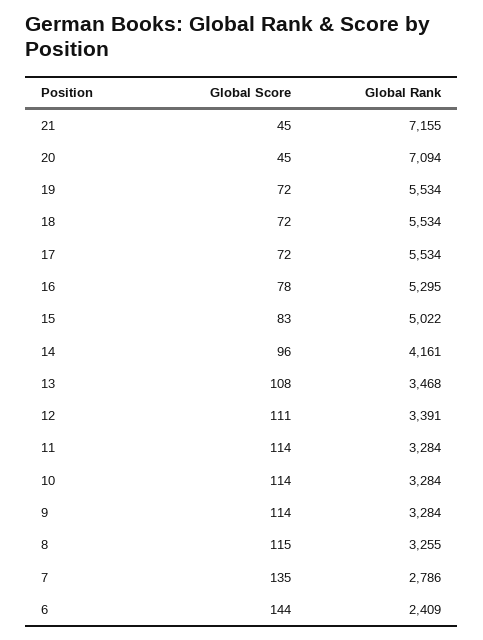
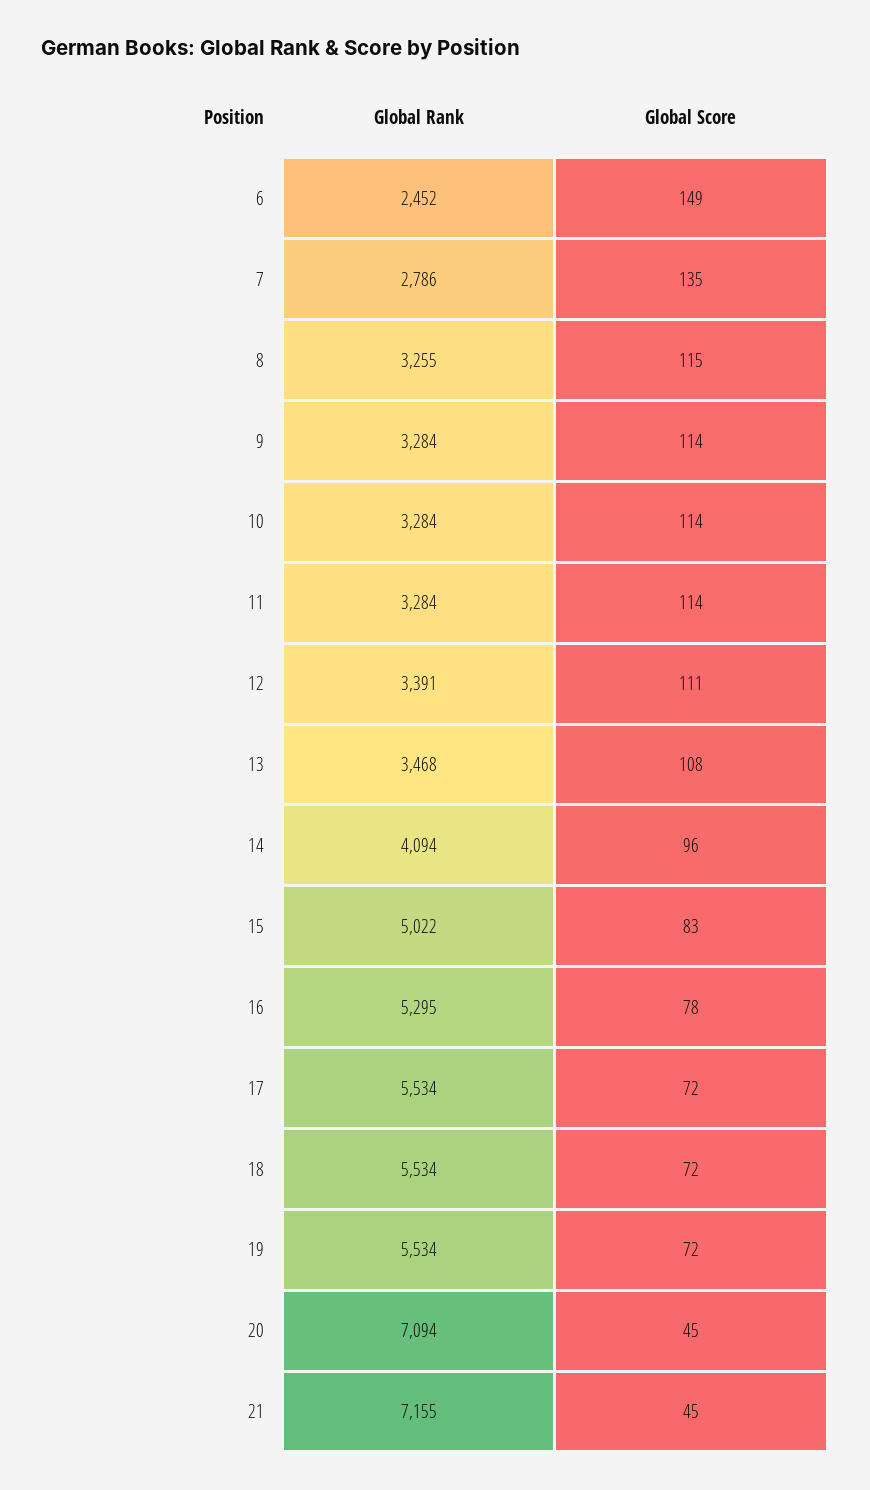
  {
    "Global Score": {
      "21": 45,
      "20": 45,
      "19": 72,
      "18": 72,
      "17": 72,
      "16": 78,
      "15": 83,
      "14": 96,
      "13": 108,
      "12": 111,
      "11": 114,
      "10": 114,
      "9": 114,
      "8": 115,
      "7": 135,
-     "6": 144
+     "6": 149
    },
    "Global Rank": {
      "21": 7155,
      "20": 7094,
      "19": 5534,
      "18": 5534,
      "17": 5534,
      "16": 5295,
      "15": 5022,
-     "14": 4161,
+     "14": 4094,
      "13": 3468,
      "12": 3391,
      "11": 3284,
      "10": 3284,
      "9": 3284,
      "8": 3255,
      "7": 2786,
-     "6": 2409
+     "6": 2452
    }
  }

